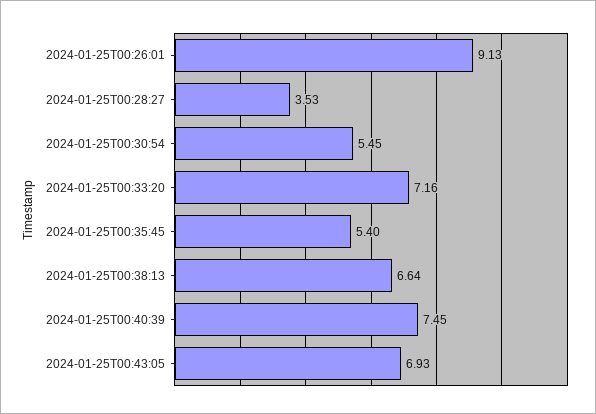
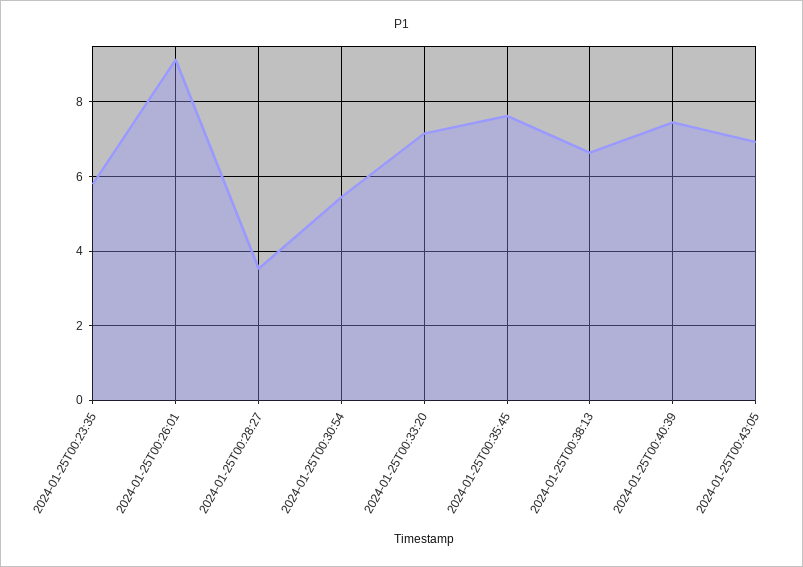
  {
    "2024-01-25T00:26:01": 9.13,
    "2024-01-25T00:28:27": 3.53,
    "2024-01-25T00:30:54": 5.45,
    "2024-01-25T00:33:20": 7.16,
-   "2024-01-25T00:35:45": 5.4,
+   "2024-01-25T00:35:45": 7.6,
    "2024-01-25T00:38:13": 6.64,
    "2024-01-25T00:40:39": 7.45,
-   "2024-01-25T00:43:05": 6.93
+   "2024-01-25T00:43:05": 6.93,
+   "2024-01-25T00:23:35": 5.8
  }

